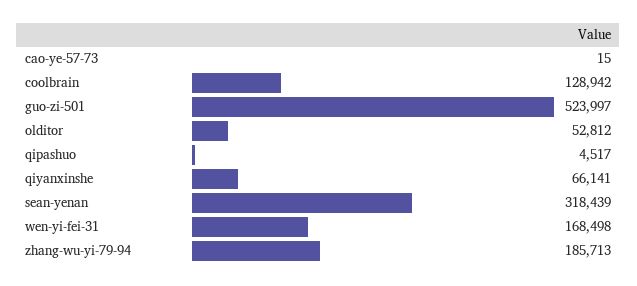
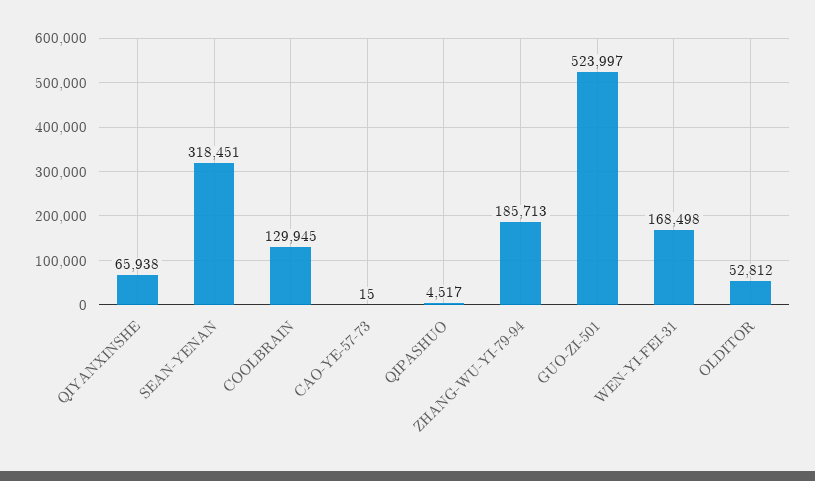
  {
    "cao-ye-57-73": 15,
-   "coolbrain": 128942,
+   "coolbrain": 129945,
    "guo-zi-501": 523997,
    "olditor": 52812,
    "qipashuo": 4517,
-   "qiyanxinshe": 66141,
+   "qiyanxinshe": 65938,
-   "sean-yenan": 318439,
+   "sean-yenan": 318451,
    "wen-yi-fei-31": 168498,
    "zhang-wu-yi-79-94": 185713
  }

